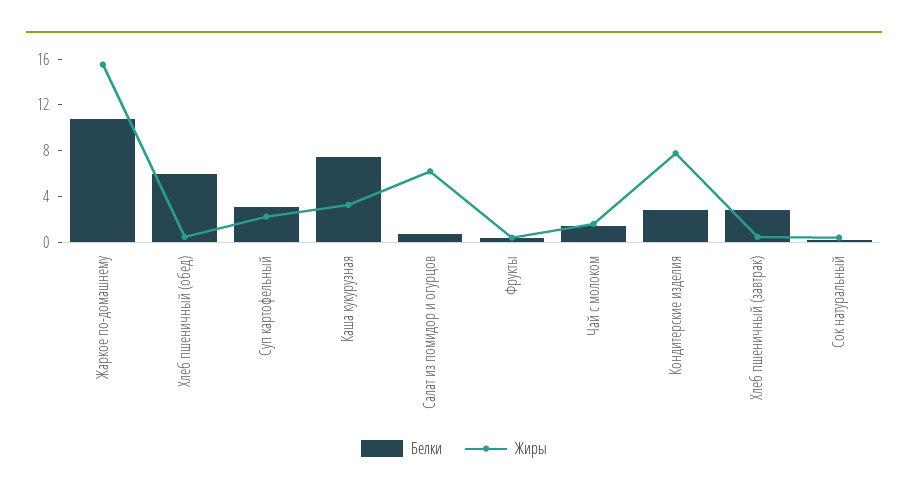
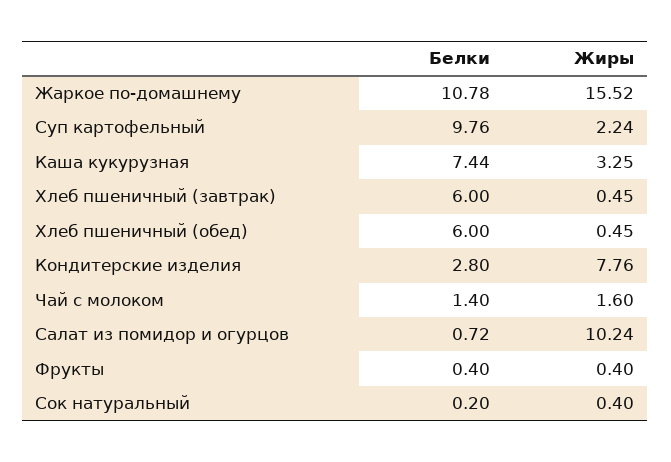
  {
    "Белки": {
      "Жаркое по-домашнему": 10.78,
      "Хлеб пшеничный (обед)": 6,
-     "Суп картофельный": 3,
+     "Суп картофельный": 9.76,
      "Каша кукурузная": 7.44,
      "Салат из помидор и огурцов": 0.72,
      "Фрукты": 0.4,
      "Чай с молоком": 1.4,
      "Кондитерские изделия": 2.8,
-     "Хлеб пшеничный (завтрак)": 3,
+     "Хлеб пшеничный (завтрак)": 6,
      "Сок натуральный": 0.2
    },
    "Жиры": {
      "Жаркое по-домашнему": 15.52,
      "Хлеб пшеничный (обед)": 0.45,
      "Суп картофельный": 2.24,
      "Каша кукурузная": 3.25,
-     "Салат из помидор и огурцов": 6,
+     "Салат из помидор и огурцов": 10.24,
      "Фрукты": 0.4,
      "Чай с молоком": 1.6,
      "Кондитерские изделия": 7.76,
      "Хлеб пшеничный (завтрак)": 0.45,
      "Сок натуральный": 0.4
    }
  }

